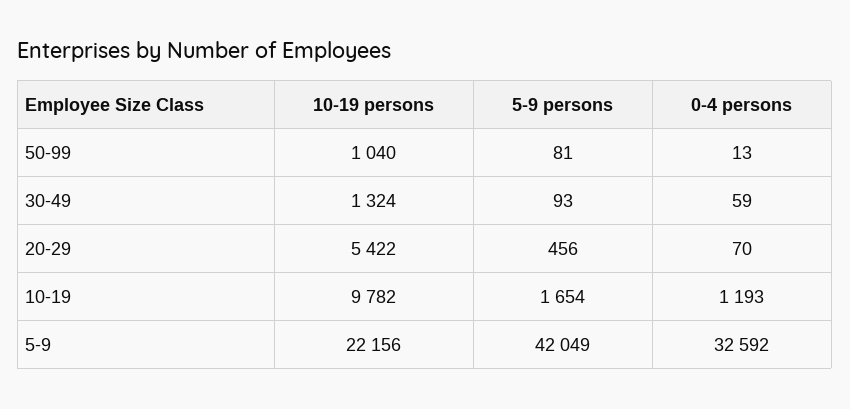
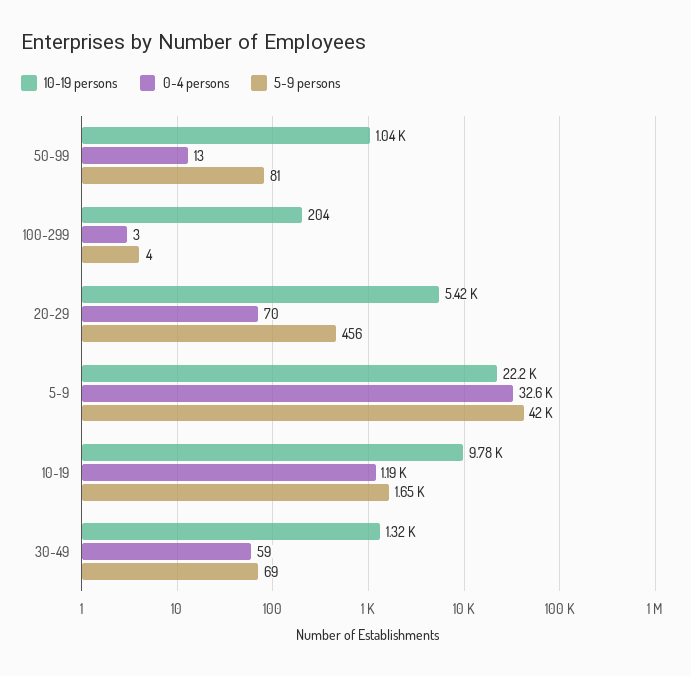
  {
    "10-19 persons": {
      "50-99": 1040,
      "30-49": 1324,
      "20-29": 5422,
      "10-19": 9782,
-     "5-9": 22156
+     "5-9": 22156,
+     "100-299": 204
    },
    "5-9 persons": {
      "50-99": 81,
-     "30-49": 93,
+     "30-49": 69,
      "20-29": 456,
      "10-19": 1654,
-     "5-9": 42049
+     "5-9": 42049,
+     "100-299": 4
    },
    "0-4 persons": {
      "50-99": 13,
      "30-49": 59,
      "20-29": 70,
      "10-19": 1193,
-     "5-9": 32592
+     "5-9": 32592,
+     "100-299": 3
    }
  }

